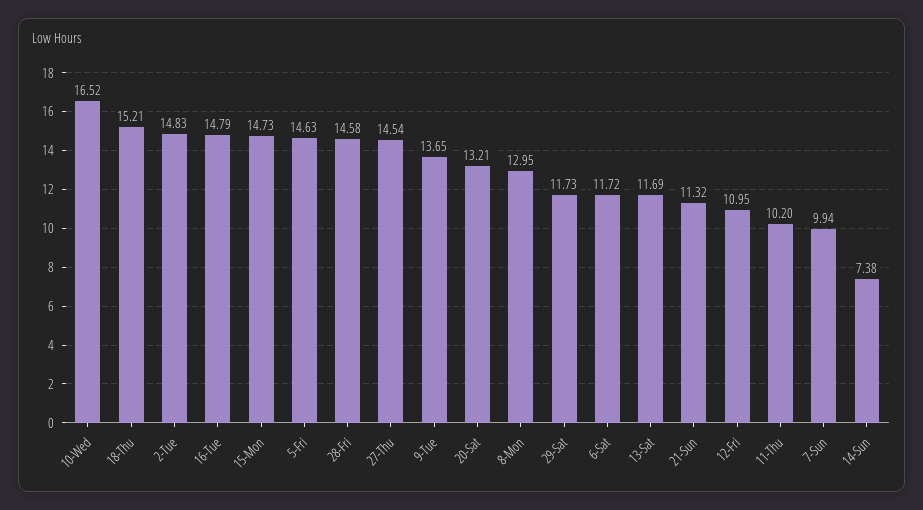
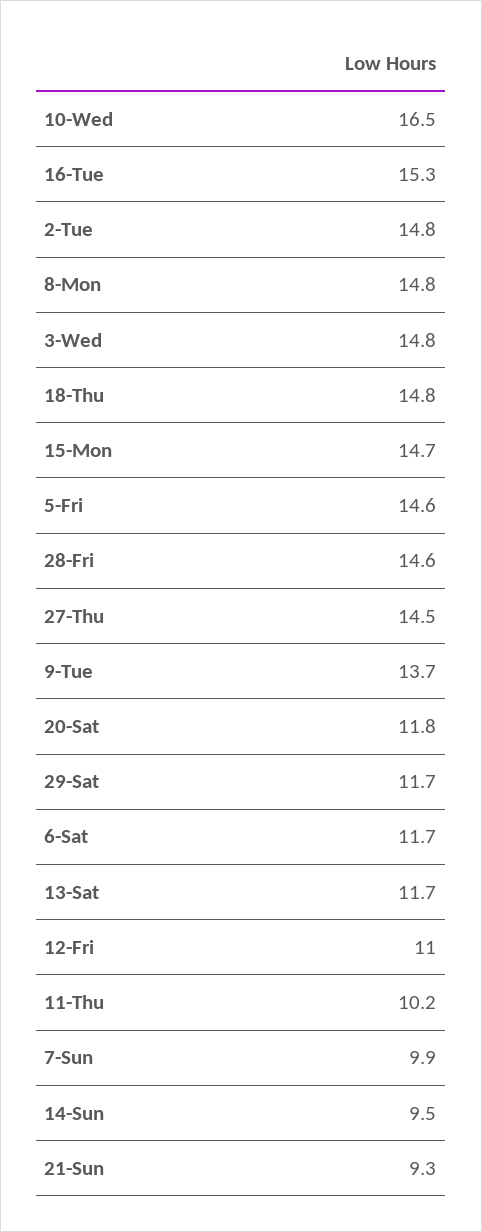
  {
    "10-Wed": 16.52,
-   "18-Thu": 15.21,
+   "18-Thu": 14.8,
    "2-Tue": 14.83,
-   "16-Tue": 14.79,
+   "16-Tue": 15.3,
    "15-Mon": 14.73,
    "5-Fri": 14.63,
    "28-Fri": 14.58,
    "27-Thu": 14.54,
    "9-Tue": 13.65,
-   "20-Sat": 13.21,
+   "20-Sat": 11.8,
-   "8-Mon": 12.95,
+   "8-Mon": 14.8,
    "29-Sat": 11.73,
    "6-Sat": 11.72,
    "13-Sat": 11.69,
-   "21-Sun": 11.32,
+   "21-Sun": 9.3,
    "12-Fri": 10.95,
    "11-Thu": 10.2,
    "7-Sun": 9.94,
-   "14-Sun": 7.38
+   "14-Sun": 9.5,
+   "3-Wed": 14.8
  }

